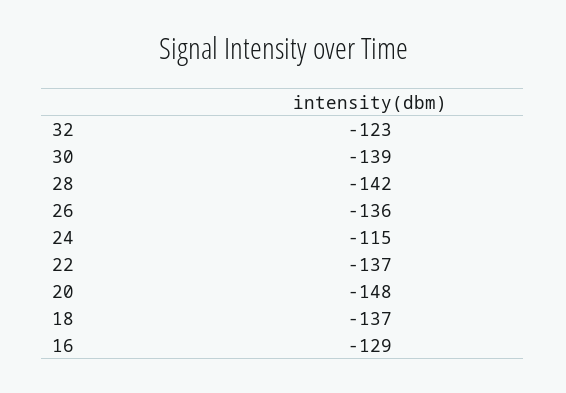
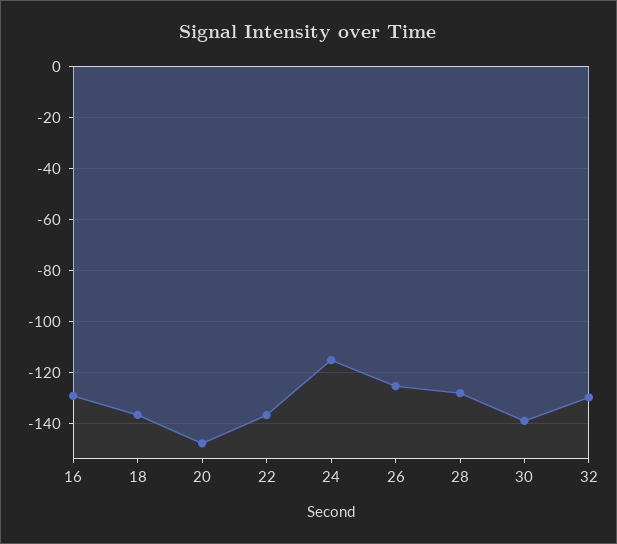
  {
-   "32": -123,
+   "32": -130,
    "30": -139,
-   "28": -142,
+   "28": -127.5,
-   "26": -136,
+   "26": -125,
    "24": -115,
    "22": -137,
    "20": -148,
    "18": -137,
    "16": -129
  }

